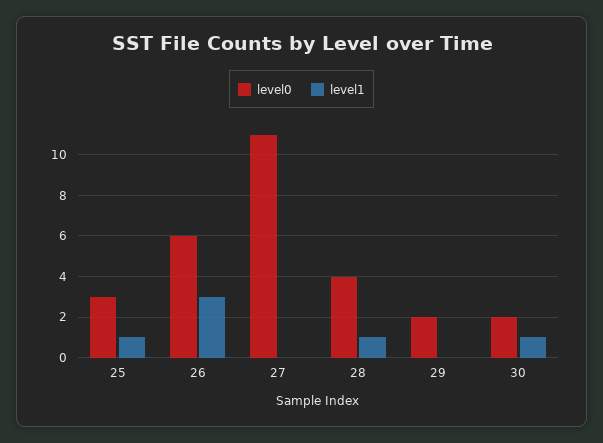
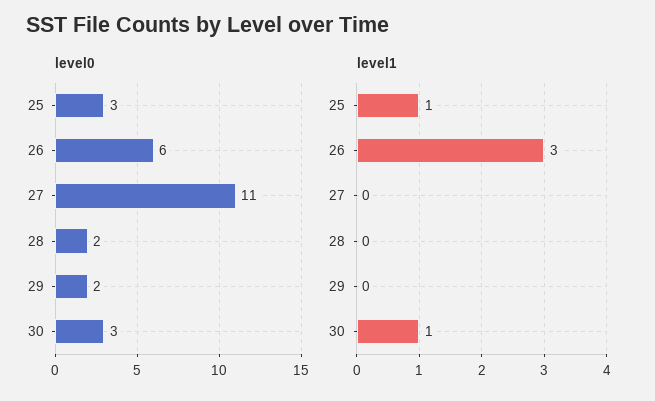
  {
    "level0": {
      "25": 3,
      "26": 6,
      "27": 11,
-     "28": 4,
+     "28": 2,
      "29": 2,
-     "30": 2
+     "30": 3
    },
    "level1": {
      "25": 1,
      "26": 3,
      "27": 0,
-     "28": 1,
+     "28": 0,
      "29": 0,
      "30": 1
    }
  }

